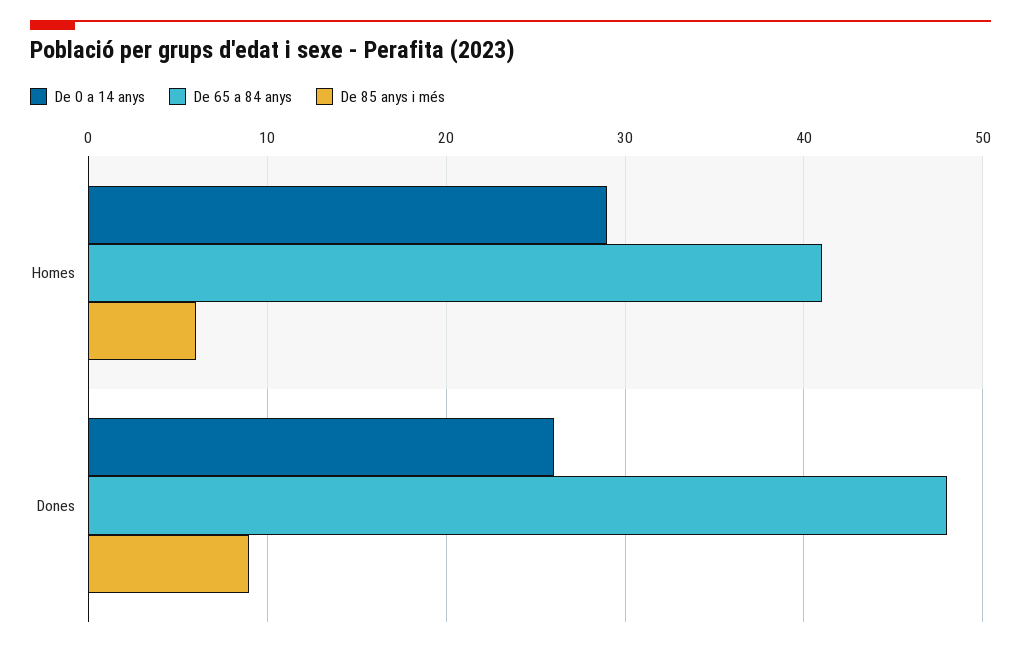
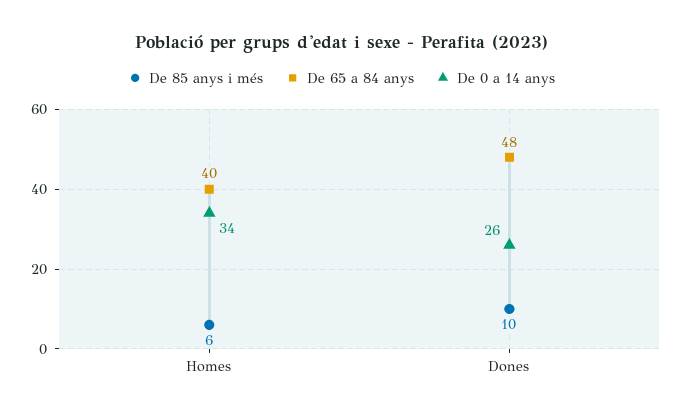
  {
    "De 0 a 14 anys": {
-     "Homes": 29,
+     "Homes": 34,
      "Dones": 26
    },
    "De 65 a 84 anys": {
-     "Homes": 41,
+     "Homes": 40,
      "Dones": 48
    },
    "De 85 anys i més": {
      "Homes": 6,
-     "Dones": 9
+     "Dones": 10
    }
  }

